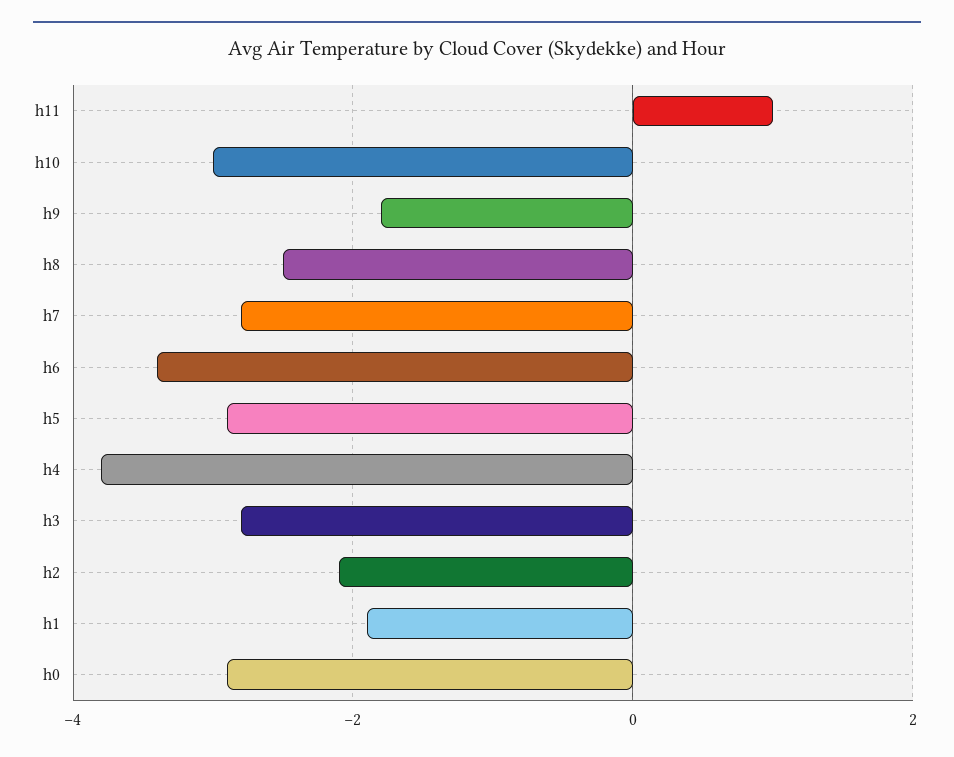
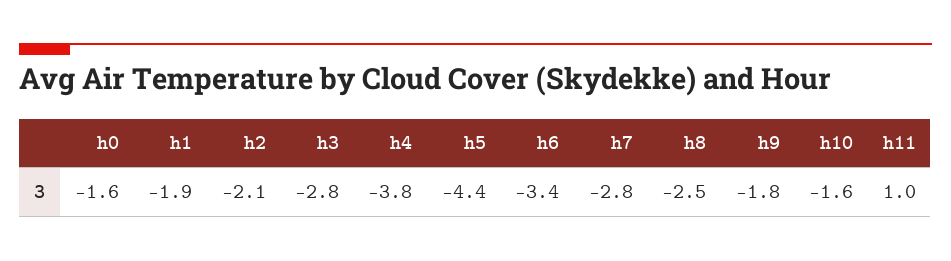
  {
    "h11": 1,
-   "h10": -3,
+   "h10": -1.6,
    "h9": -1.8,
    "h8": -2.5,
    "h7": -2.8,
    "h6": -3.4,
-   "h5": -3,
+   "h5": -4.4,
    "h4": -3.8,
    "h3": -2.8,
    "h2": -2.1,
    "h1": -1.9,
-   "h0": -3
+   "h0": -1.6
  }

